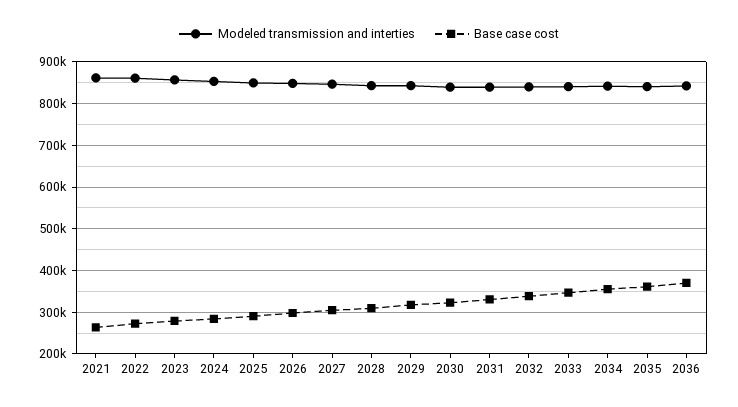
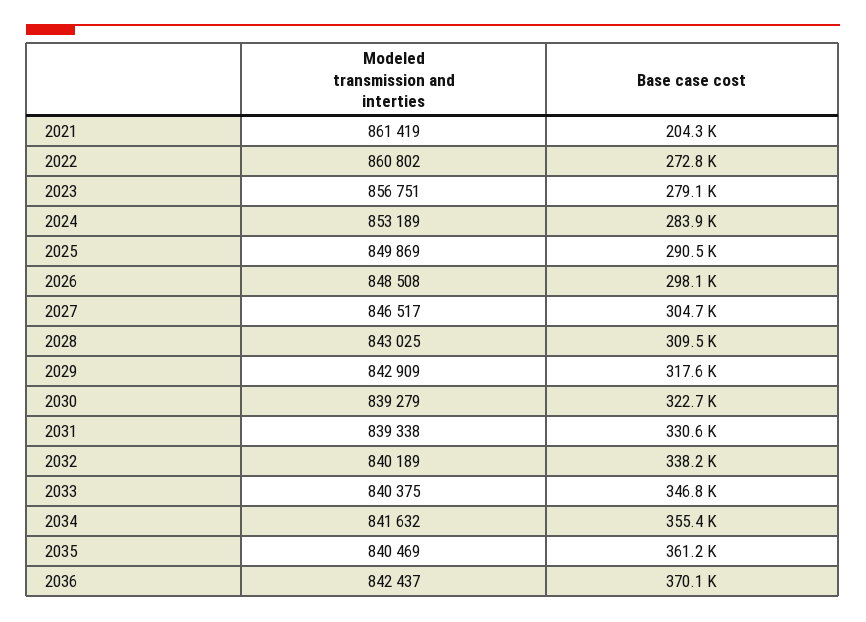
  {
    "Modeled transmission and interties": {
      "2021": 861419,
      "2022": 860802,
      "2023": 856751,
      "2024": 853189,
      "2025": 849869,
      "2026": 848508,
      "2027": 846517,
      "2028": 843025,
      "2029": 842909,
      "2030": 839279,
      "2031": 839338,
      "2032": 840189,
      "2033": 840375,
      "2034": 841632,
      "2035": 840469,
      "2036": 842437
    },
    "Base case cost": {
-     "2021": 260000,
+     "2021": 204300,
      "2022": 272800,
      "2023": 279100,
      "2024": 283900,
      "2025": 290500,
      "2026": 298100,
      "2027": 304700,
      "2028": 309500,
      "2029": 317600,
      "2030": 322700,
      "2031": 330600,
      "2032": 338200,
      "2033": 346800,
      "2034": 355400,
      "2035": 361200,
      "2036": 370100
    }
  }

